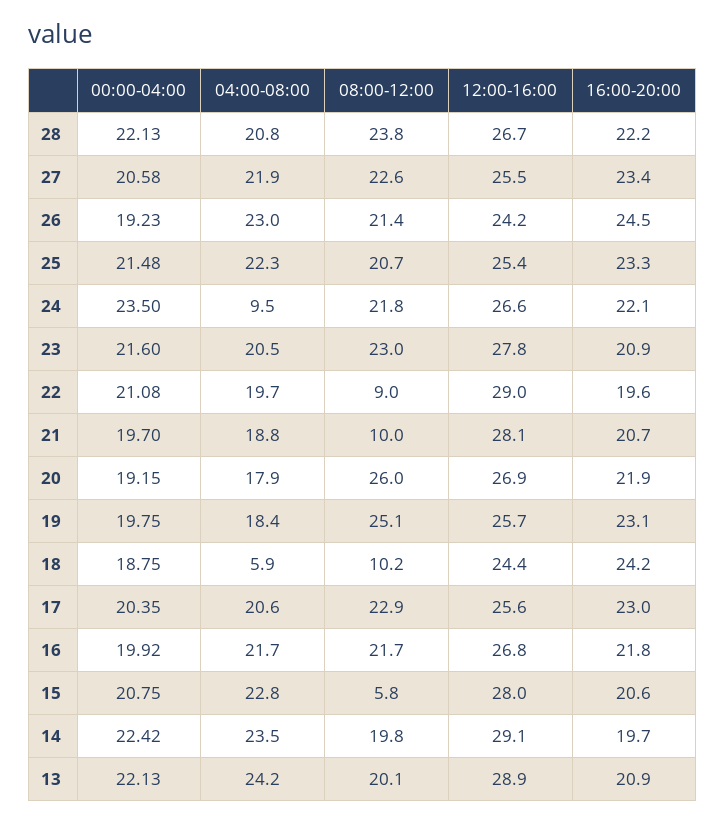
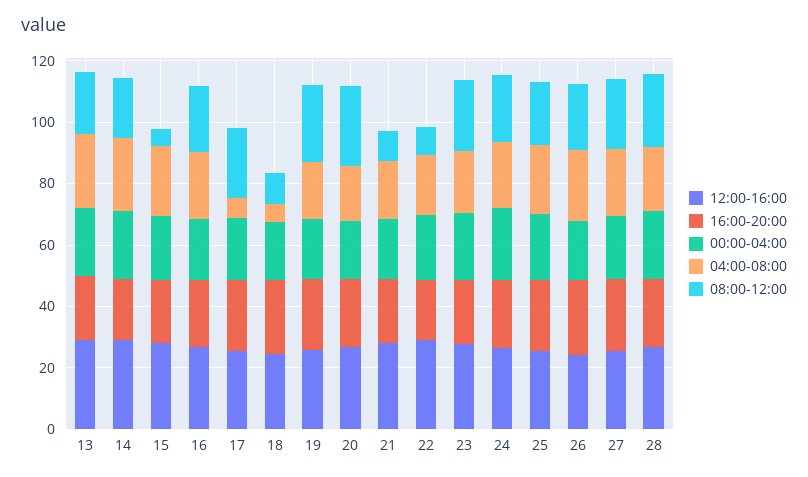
  {
    "00:00-04:00": {
      "28": 22.13,
      "27": 20.58,
      "26": 19.23,
      "25": 21.48,
      "24": 23.5,
      "23": 21.6,
      "22": 21.08,
      "21": 19.7,
      "20": 19.15,
      "19": 19.75,
      "18": 18.75,
      "17": 20.35,
      "16": 19.92,
      "15": 20.75,
      "14": 22.42,
      "13": 22.13
    },
    "04:00-08:00": {
      "28": 20.8,
      "27": 21.9,
      "26": 23,
      "25": 22.3,
-     "24": 9.5,
+     "24": 20,
      "23": 20.5,
      "22": 19.7,
      "21": 18.8,
      "20": 17.9,
      "19": 18.4,
      "18": 5.9,
-     "17": 20.6,
+     "17": 5,
      "16": 21.7,
      "15": 22.8,
      "14": 23.5,
      "13": 24.2
    },
    "08:00-12:00": {
      "28": 23.8,
      "27": 22.6,
      "26": 21.4,
      "25": 20.7,
      "24": 21.8,
      "23": 23,
      "22": 9,
      "21": 10,
      "20": 26,
      "19": 25.1,
      "18": 10.2,
      "17": 22.9,
      "16": 21.7,
      "15": 5.8,
      "14": 19.8,
      "13": 20.1
    },
    "12:00-16:00": {
      "28": 26.7,
      "27": 25.5,
      "26": 24.2,
      "25": 25.4,
      "24": 26.6,
      "23": 27.8,
      "22": 29,
      "21": 28.1,
      "20": 26.9,
      "19": 25.7,
      "18": 24.4,
      "17": 25.6,
      "16": 26.8,
      "15": 28,
      "14": 29.1,
      "13": 28.9
    },
    "16:00-20:00": {
      "28": 22.2,
      "27": 23.4,
      "26": 24.5,
      "25": 23.3,
      "24": 22.1,
      "23": 20.9,
      "22": 19.6,
      "21": 20.7,
      "20": 21.9,
      "19": 23.1,
      "18": 24.2,
      "17": 23,
      "16": 21.8,
      "15": 20.6,
      "14": 19.7,
      "13": 20.9
    }
  }

